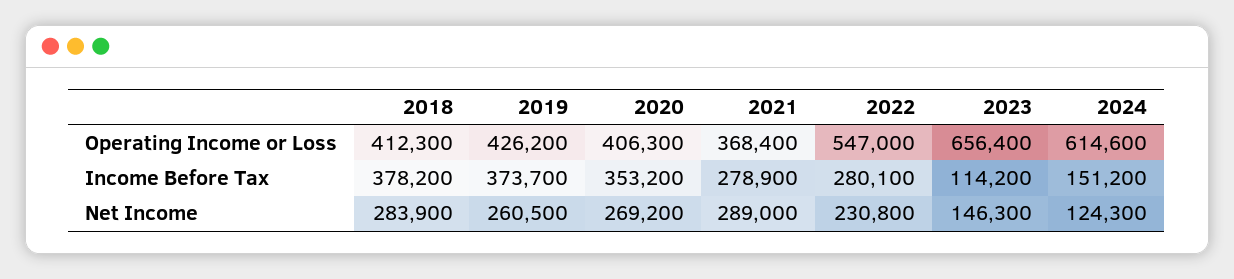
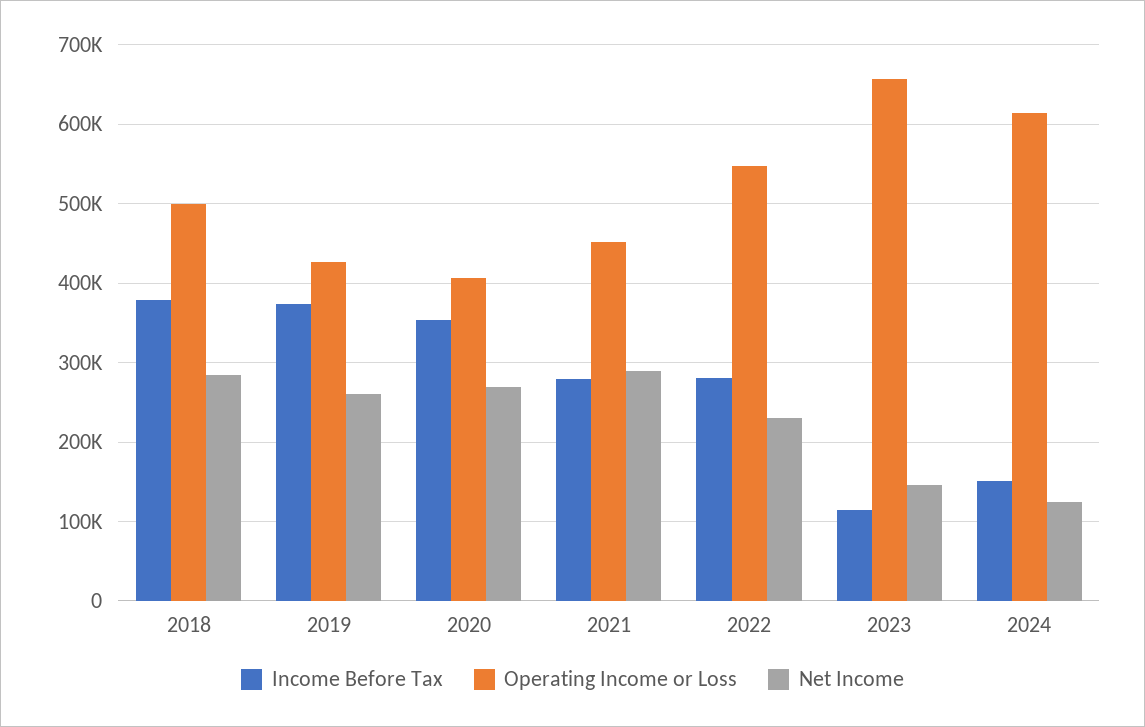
  {
    "Operating Income or Loss": {
-     "2018": 412300,
+     "2018": 500000,
      "2019": 426200,
      "2020": 406300,
-     "2021": 368400,
+     "2021": 450000,
      "2022": 547000,
      "2023": 656400,
      "2024": 614600
    },
    "Income Before Tax": {
      "2018": 378200,
      "2019": 373700,
      "2020": 353200,
      "2021": 278900,
      "2022": 280100,
      "2023": 114200,
      "2024": 151200
    },
    "Net Income": {
      "2018": 283900,
      "2019": 260500,
      "2020": 269200,
      "2021": 289000,
      "2022": 230800,
      "2023": 146300,
      "2024": 124300
    }
  }

